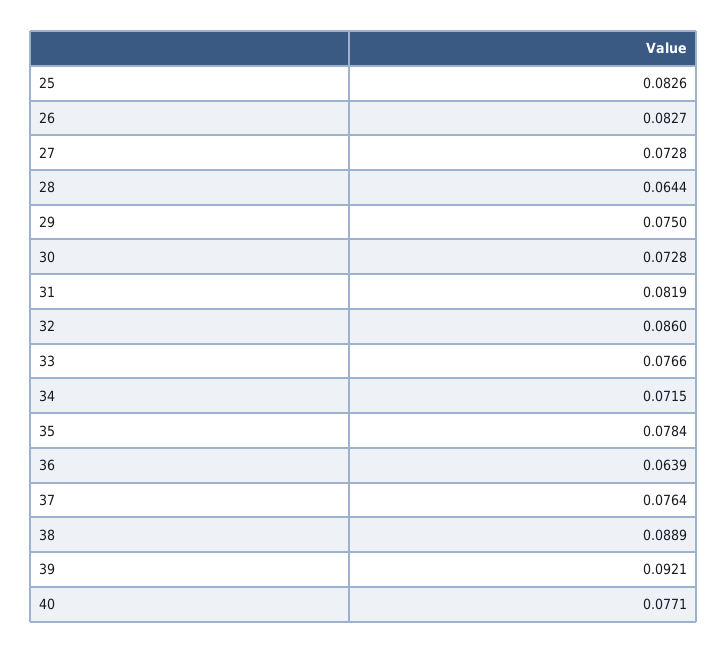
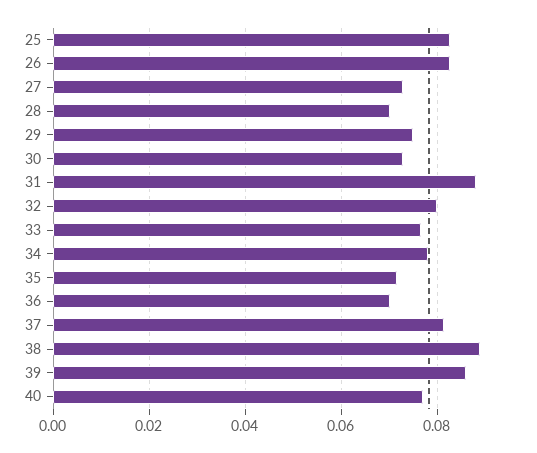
  {
    "25": 0.0826,
    "26": 0.0827,
    "27": 0.0728,
-   "28": 0.0644,
+   "28": 0.07,
    "29": 0.075,
    "30": 0.0728,
-   "31": 0.0819,
+   "31": 0.088,
-   "32": 0.086,
+   "32": 0.08,
    "33": 0.0766,
-   "34": 0.0715,
+   "34": 0.078,
-   "35": 0.0784,
+   "35": 0.072,
-   "36": 0.0639,
+   "36": 0.07,
-   "37": 0.0764,
+   "37": 0.082,
    "38": 0.0889,
-   "39": 0.0921,
+   "39": 0.086,
    "40": 0.0771
  }

